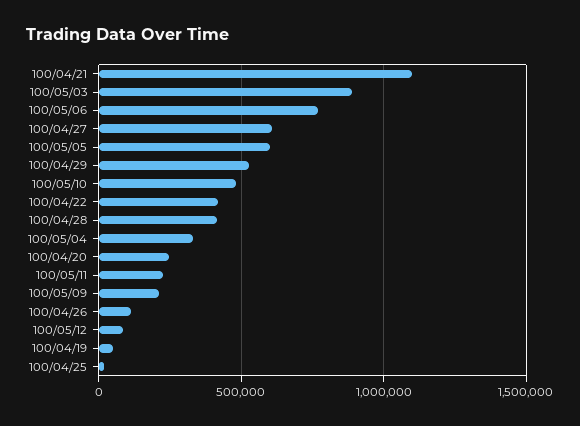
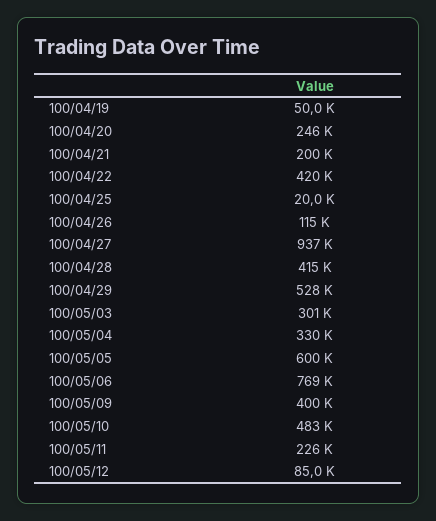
  {
-   "100/04/21": 1100000,
+   "100/04/21": 200000,
-   "100/05/03": 900000,
+   "100/05/03": 301000,
    "100/05/06": 769000,
-   "100/04/27": 600000,
+   "100/04/27": 937000,
    "100/05/05": 600000,
    "100/04/29": 528000,
    "100/05/10": 483000,
    "100/04/22": 420000,
    "100/04/28": 415000,
    "100/05/04": 330000,
    "100/04/20": 246000,
    "100/05/11": 226000,
-   "100/05/09": 200000,
+   "100/05/09": 400000,
    "100/04/26": 115000,
    "100/05/12": 85000,
    "100/04/19": 50000,
    "100/04/25": 20000
  }

